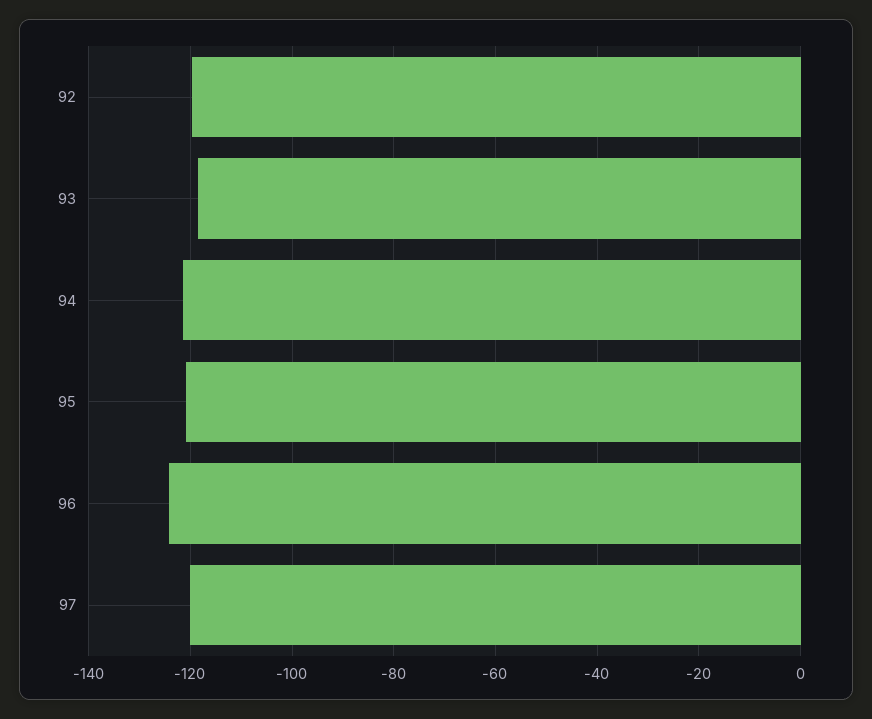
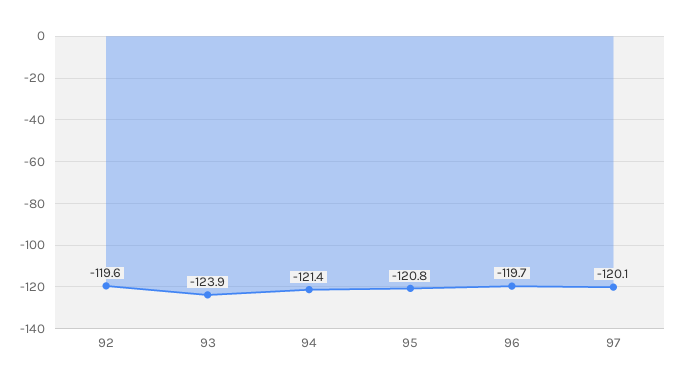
  {
    "92": -119.6,
-   "93": -118,
+   "93": -123.9,
    "94": -121.4,
    "95": -120.8,
-   "96": -124,
+   "96": -119.7,
    "97": -120.1
  }

